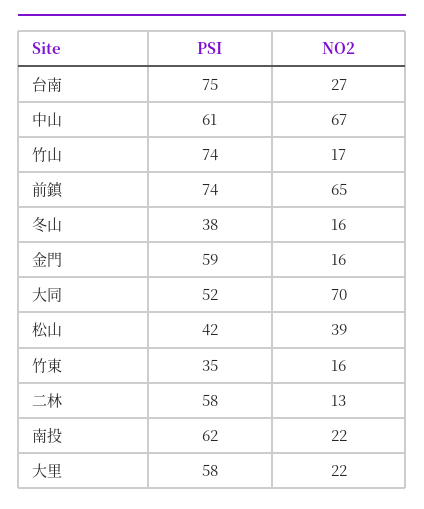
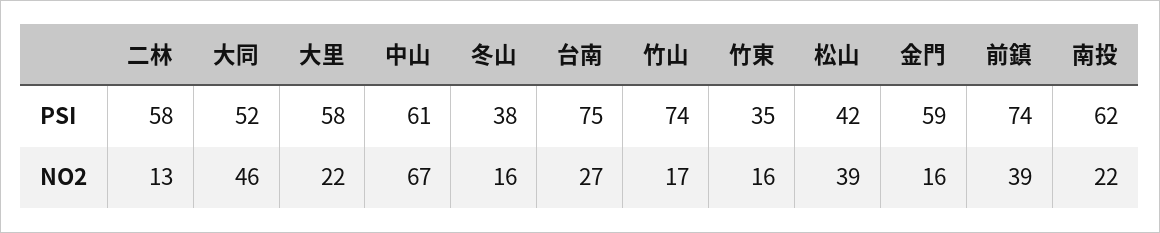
  {
    "PSI": {
      "台南": 75,
      "中山": 61,
      "竹山": 74,
      "前鎮": 74,
      "冬山": 38,
      "金門": 59,
      "大同": 52,
      "松山": 42,
      "竹東": 35,
      "二林": 58,
      "南投": 62,
      "大里": 58
    },
    "NO2": {
      "台南": 27,
      "中山": 67,
      "竹山": 17,
-     "前鎮": 65,
+     "前鎮": 39,
      "冬山": 16,
      "金門": 16,
-     "大同": 70,
+     "大同": 46,
      "松山": 39,
      "竹東": 16,
      "二林": 13,
      "南投": 22,
      "大里": 22
    }
  }

